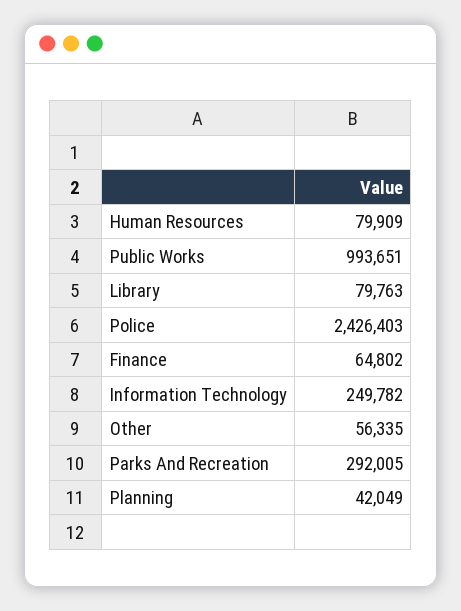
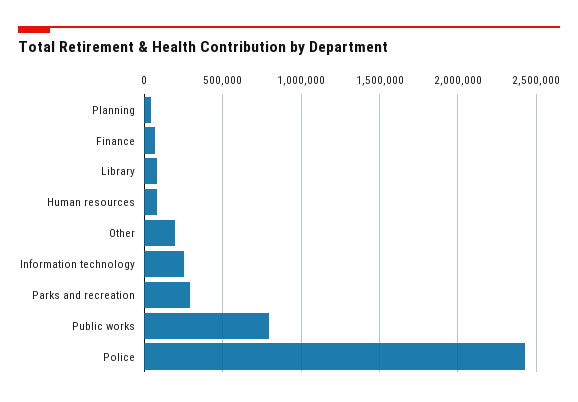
  {
    "Human Resources": 79909,
-   "Public Works": 993651,
+   "Public Works": 800000,
    "Library": 79763,
    "Police": 2426403,
    "Finance": 64802,
    "Information Technology": 249782,
-   "Other": 56335,
+   "Other": 200000,
    "Parks And Recreation": 292005,
    "Planning": 42049
  }

